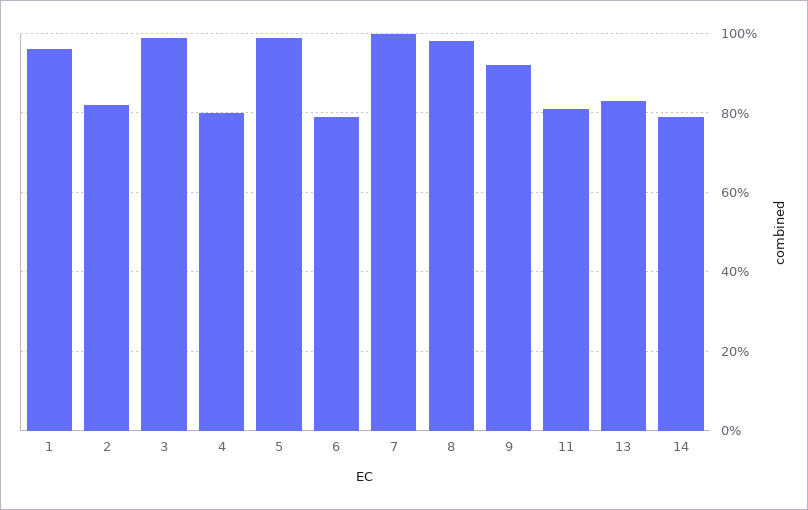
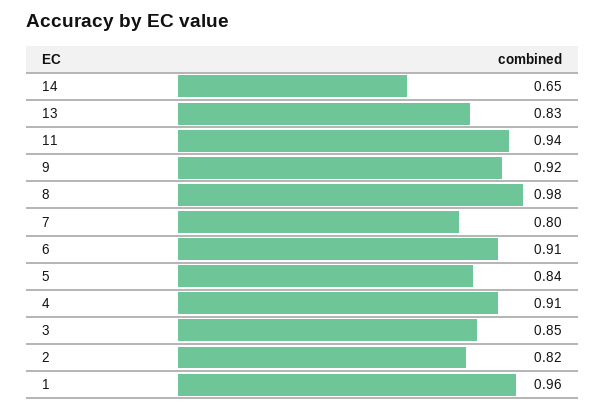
  {
    "1": 0.96,
    "2": 0.82,
-   "3": 1,
+   "3": 0.85,
-   "4": 0.8,
+   "4": 0.91,
-   "5": 1,
+   "5": 0.84,
-   "6": 0.8,
+   "6": 0.91,
-   "7": 1,
+   "7": 0.8,
    "8": 0.98,
    "9": 0.92,
-   "11": 0.8,
+   "11": 0.94,
    "13": 0.83,
-   "14": 0.8
+   "14": 0.65
  }

